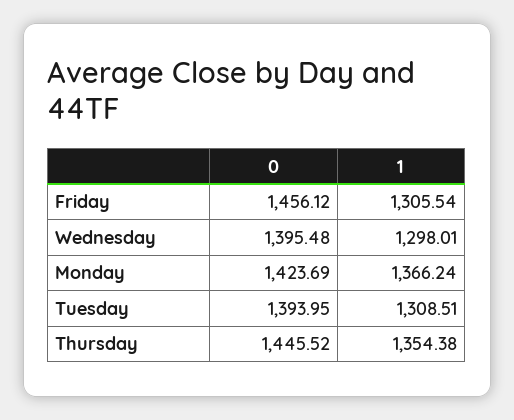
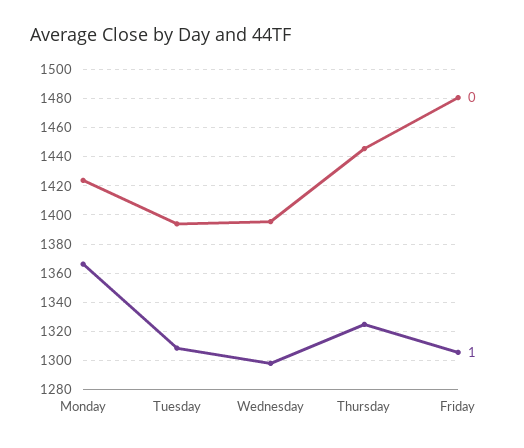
  {
    "0": {
-     "Friday": 1456.12,
+     "Friday": 1480,
      "Wednesday": 1395.48,
      "Monday": 1423.69,
      "Tuesday": 1393.95,
      "Thursday": 1445.52
    },
    "1": {
      "Friday": 1305.54,
      "Wednesday": 1298.01,
      "Monday": 1366.24,
      "Tuesday": 1308.51,
-     "Thursday": 1354.38
+     "Thursday": 1325
    }
  }

